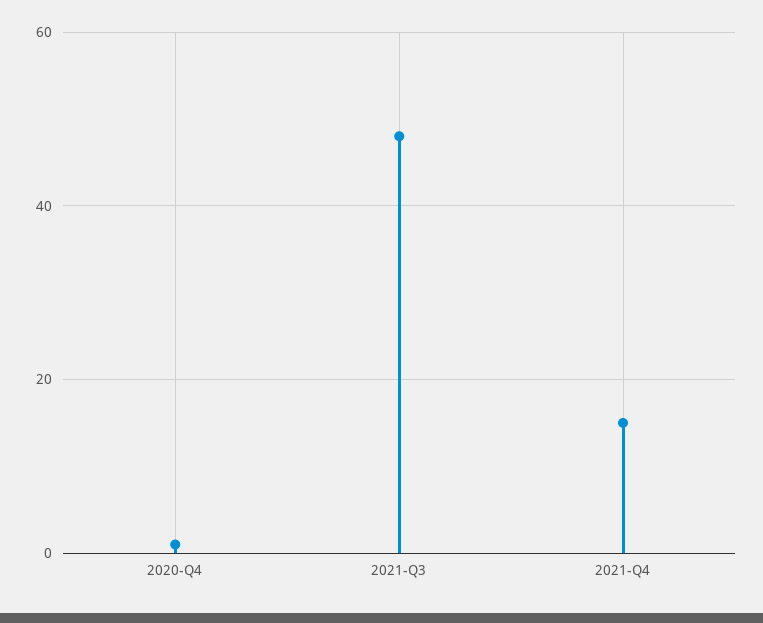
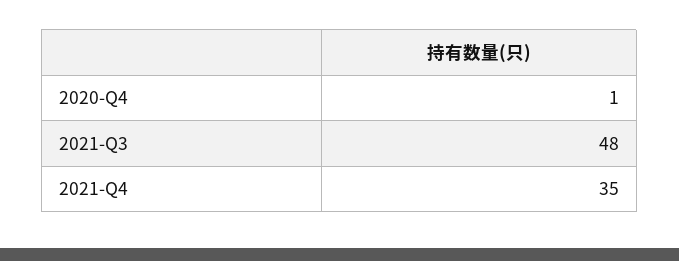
  {
    "2020-Q4": 1,
    "2021-Q3": 48,
-   "2021-Q4": 15
+   "2021-Q4": 35
  }

